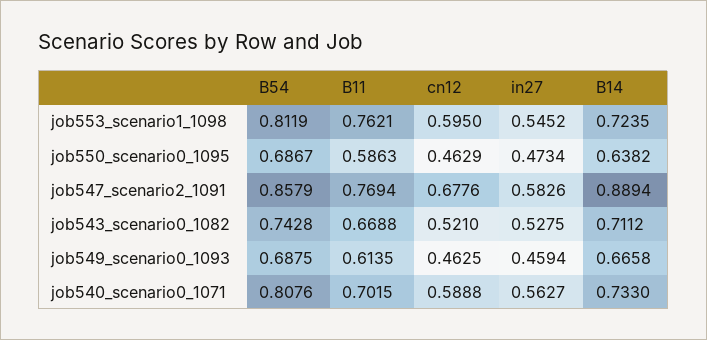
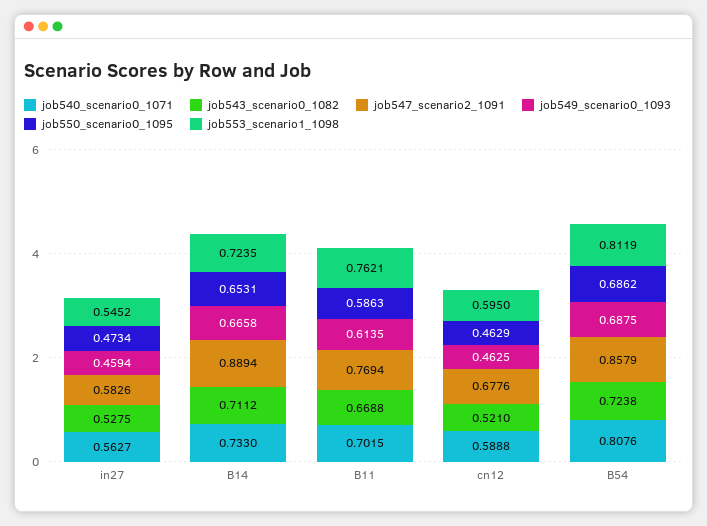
  {
    "job553_scenario1_1098": {
      "B54": 0.8119,
      "B11": 0.7621,
      "cn12": 0.595,
      "in27": 0.5452,
      "B14": 0.7235
    },
    "job550_scenario0_1095": {
-     "B54": 0.6867,
+     "B54": 0.6862,
      "B11": 0.5863,
      "cn12": 0.4629,
      "in27": 0.4734,
-     "B14": 0.6382
+     "B14": 0.6531
    },
    "job547_scenario2_1091": {
      "B54": 0.8579,
      "B11": 0.7694,
      "cn12": 0.6776,
      "in27": 0.5826,
      "B14": 0.8894
    },
    "job543_scenario0_1082": {
-     "B54": 0.7428,
+     "B54": 0.7238,
      "B11": 0.6688,
      "cn12": 0.521,
      "in27": 0.5275,
      "B14": 0.7112
    },
    "job549_scenario0_1093": {
      "B54": 0.6875,
      "B11": 0.6135,
      "cn12": 0.4625,
      "in27": 0.4594,
      "B14": 0.6658
    },
    "job540_scenario0_1071": {
      "B54": 0.8076,
      "B11": 0.7015,
      "cn12": 0.5888,
      "in27": 0.5627,
      "B14": 0.733
    }
  }

